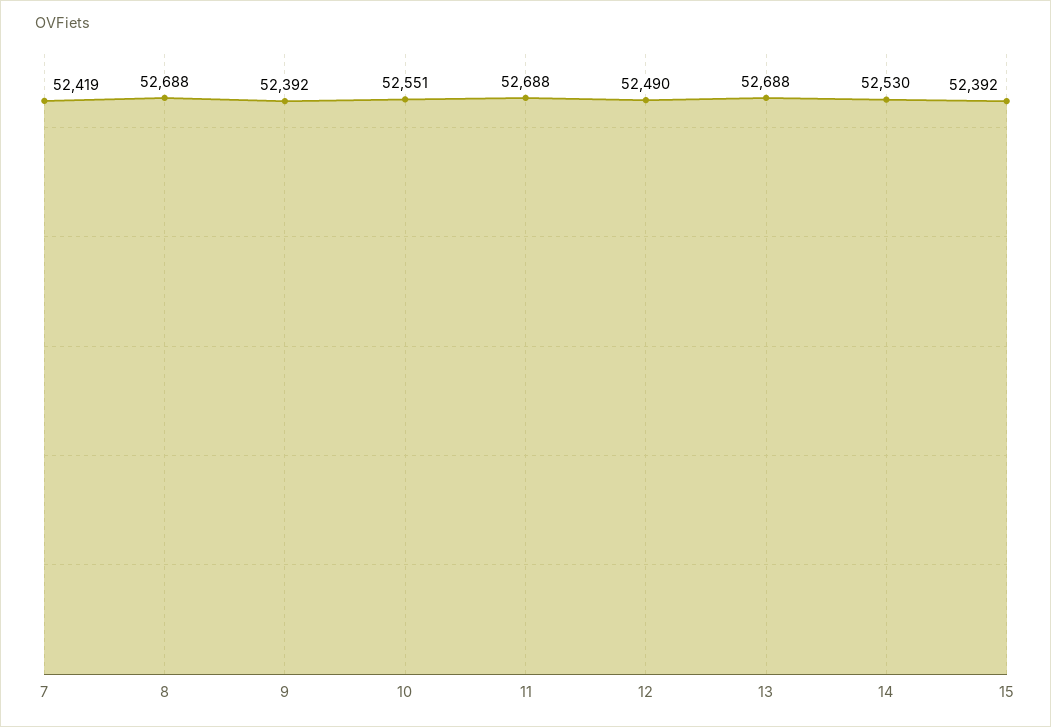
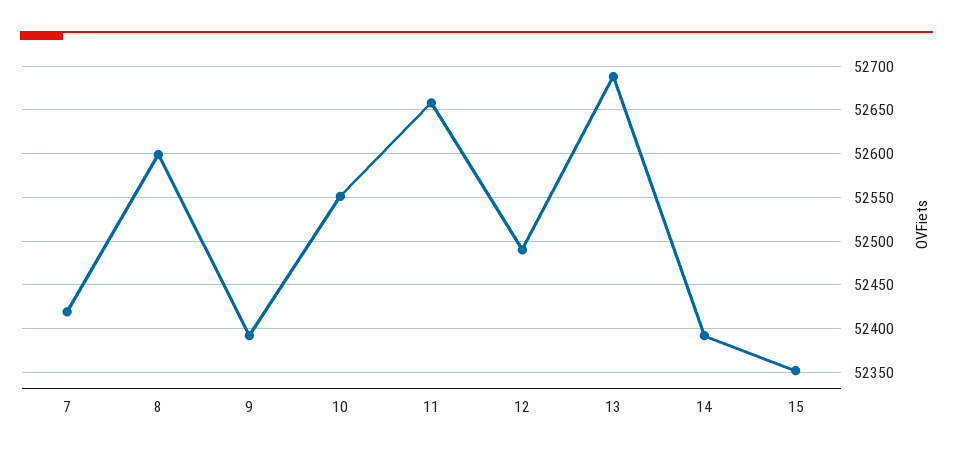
  {
    "7": 52419,
-   "8": 52688,
+   "8": 52600,
    "9": 52392,
    "10": 52551,
-   "11": 52688,
+   "11": 52660,
    "12": 52490,
    "13": 52688,
-   "14": 52530,
+   "14": 52390,
-   "15": 52392
+   "15": 52350
  }

